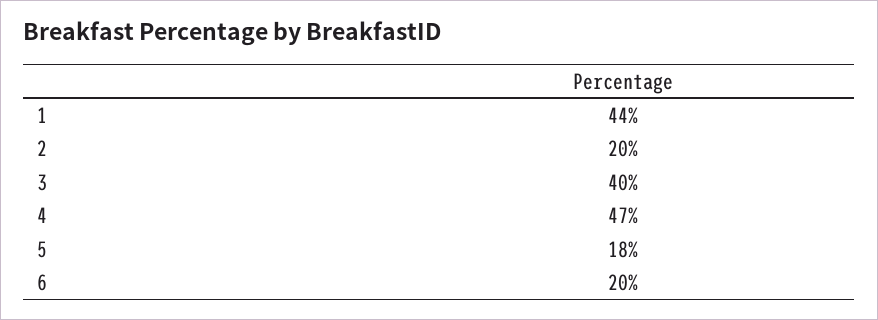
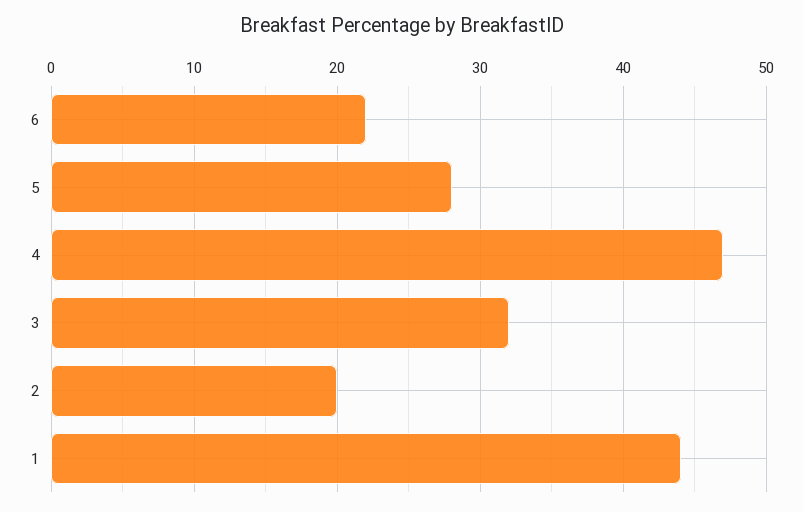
  {
    "1": 44,
    "2": 20,
-   "3": 40,
+   "3": 32,
    "4": 47,
-   "5": 18,
+   "5": 28,
-   "6": 20
+   "6": 22
  }

